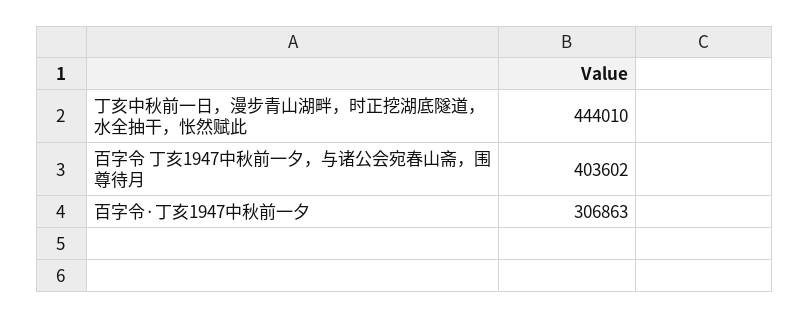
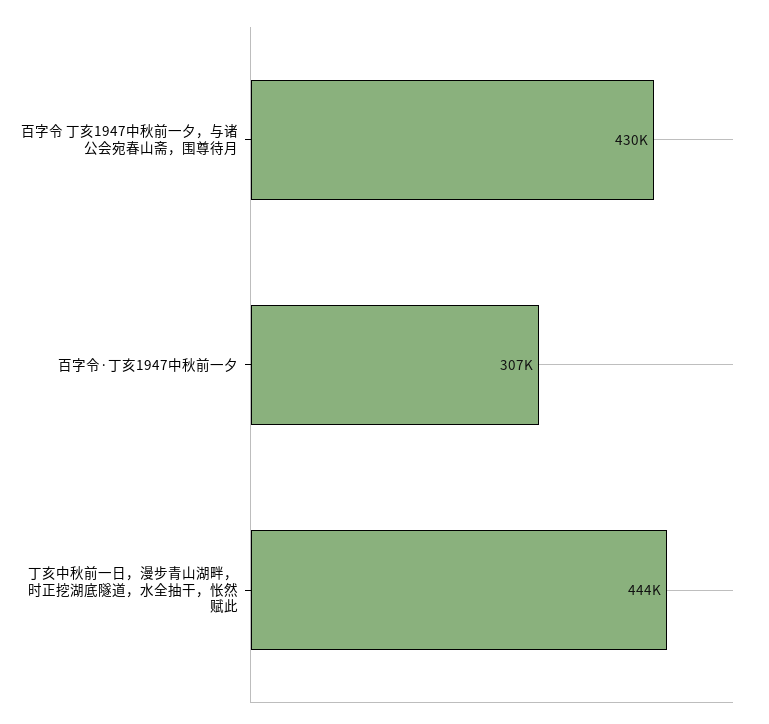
  {
    "丁亥中秋前一日，漫步青山湖畔，时正挖湖底隧道，水全抽干，怅然赋此": 444010,
-   "百字令 丁亥1947中秋前一夕，与诸公会宛春山斋，围尊待月": 403602,
+   "百字令 丁亥1947中秋前一夕，与诸公会宛春山斋，围尊待月": 430000,
    "百字令·丁亥1947中秋前一夕": 306863
  }

